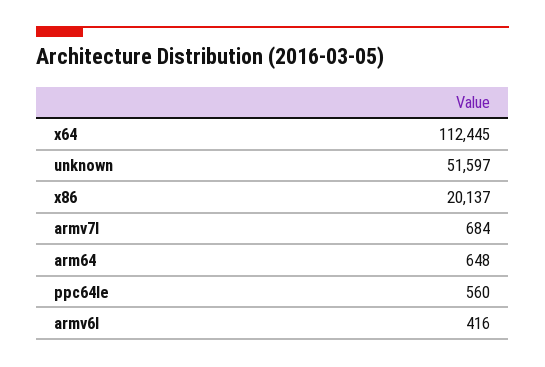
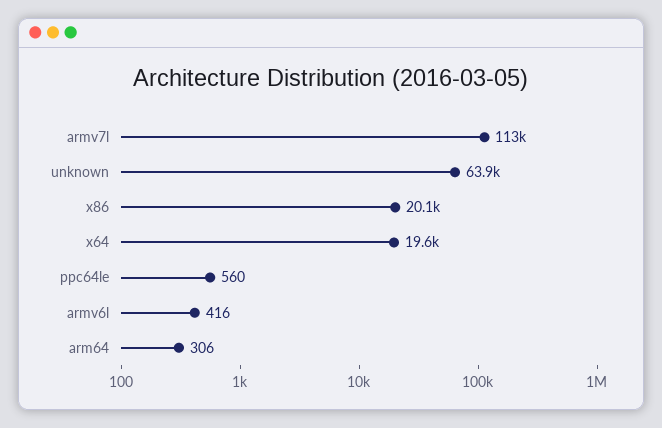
  {
-   "x64": 112445,
+   "x64": 19600,
-   "unknown": 51597,
+   "unknown": 63900,
    "x86": 20137,
-   "armv7l": 684,
+   "armv7l": 113000,
-   "arm64": 648,
+   "arm64": 306,
    "ppc64le": 560,
    "armv6l": 416
  }

